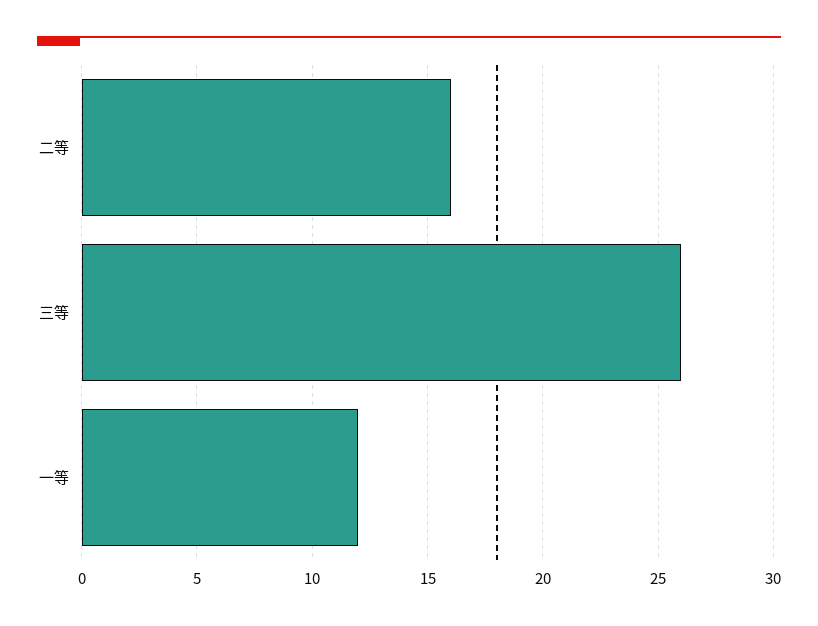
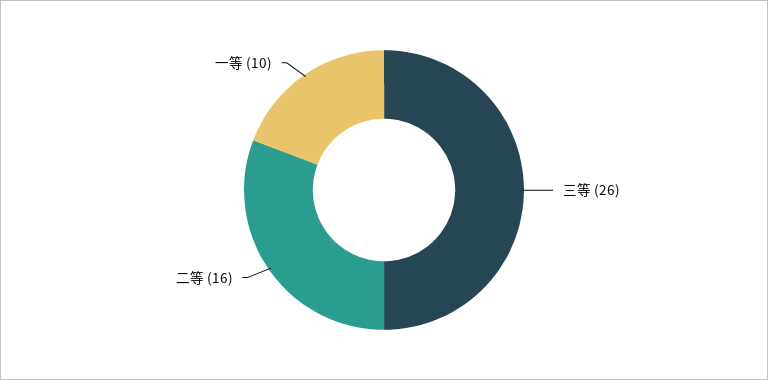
  {
    "二等": 16,
    "三等": 26,
-   "一等": 12
+   "一等": 10
  }

